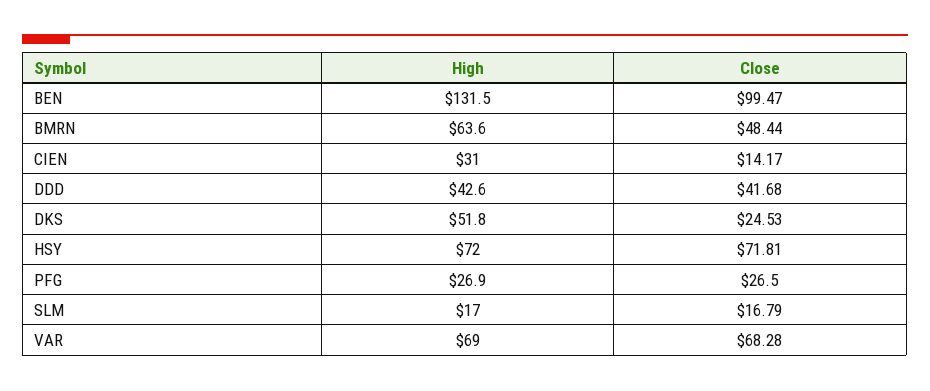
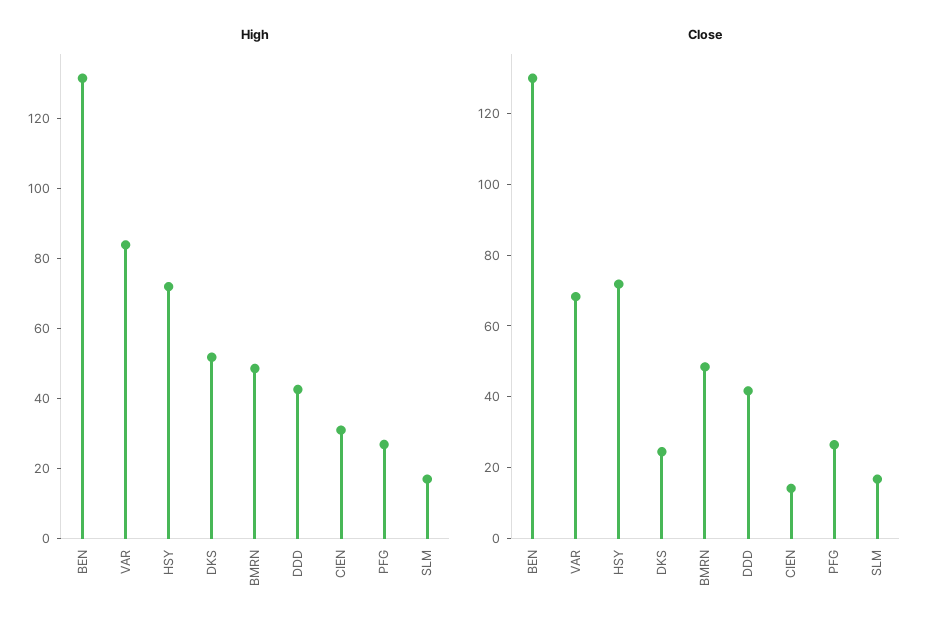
  {
    "High": {
      "BEN": 131.5,
-     "BMRN": 63.6,
+     "BMRN": 50,
      "CIEN": 31,
      "DDD": 42.6,
      "DKS": 51.8,
      "HSY": 72,
      "PFG": 26.9,
      "SLM": 17,
-     "VAR": 69
+     "VAR": 85
    },
    "Close": {
-     "BEN": 99.47,
+     "BEN": 130,
      "BMRN": 48.44,
      "CIEN": 14.17,
      "DDD": 41.68,
      "DKS": 24.53,
      "HSY": 71.81,
      "PFG": 26.5,
      "SLM": 16.79,
      "VAR": 68.28
    }
  }

